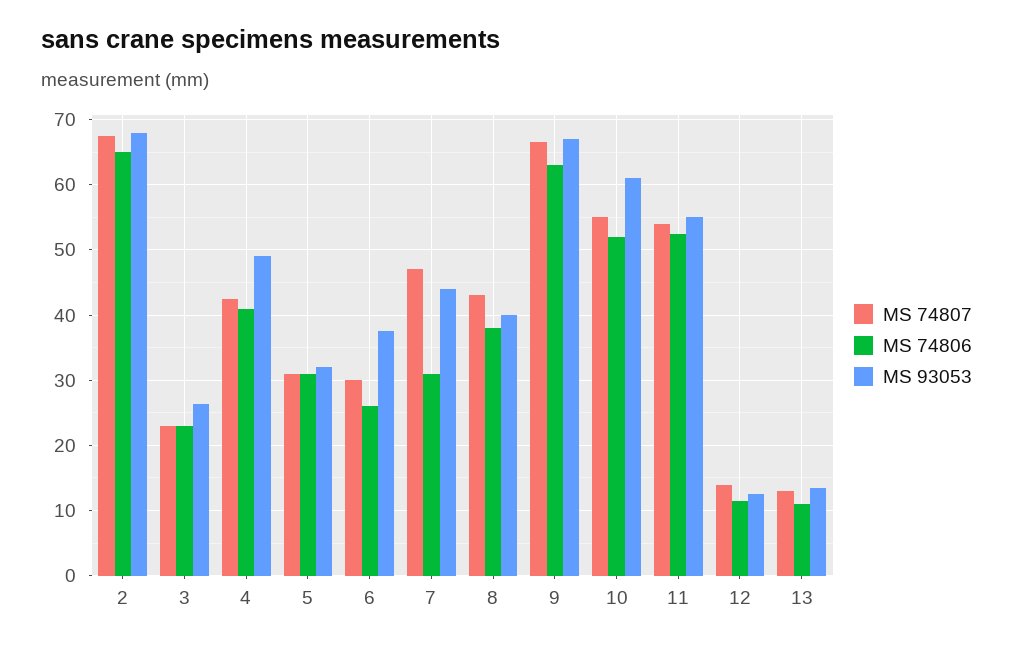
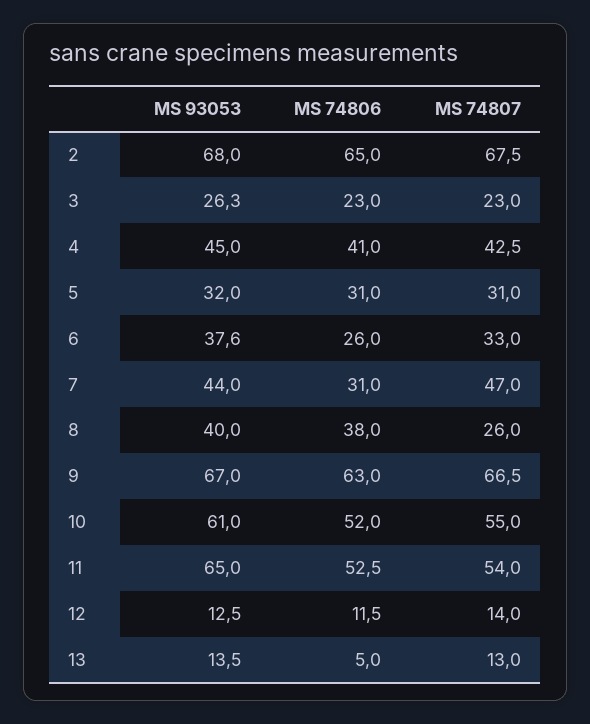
  {
    "MS 74807": {
      "2": 67.5,
      "3": 23,
      "4": 42.5,
      "5": 31,
-     "6": 30,
+     "6": 33,
      "7": 47,
-     "8": 43,
+     "8": 26,
      "9": 66.5,
      "10": 55,
      "11": 54,
      "12": 14,
      "13": 13
    },
    "MS 74806": {
      "2": 65,
      "3": 23,
      "4": 41,
      "5": 31,
      "6": 26,
      "7": 31,
      "8": 38,
      "9": 63,
      "10": 52,
      "11": 52.5,
      "12": 11.5,
-     "13": 11
+     "13": 5
    },
    "MS 93053": {
      "2": 68,
      "3": 26.3,
-     "4": 49,
+     "4": 45,
      "5": 32,
      "6": 37.6,
      "7": 44,
      "8": 40,
      "9": 67,
      "10": 61,
-     "11": 55,
+     "11": 65,
      "12": 12.5,
      "13": 13.5
    }
  }

